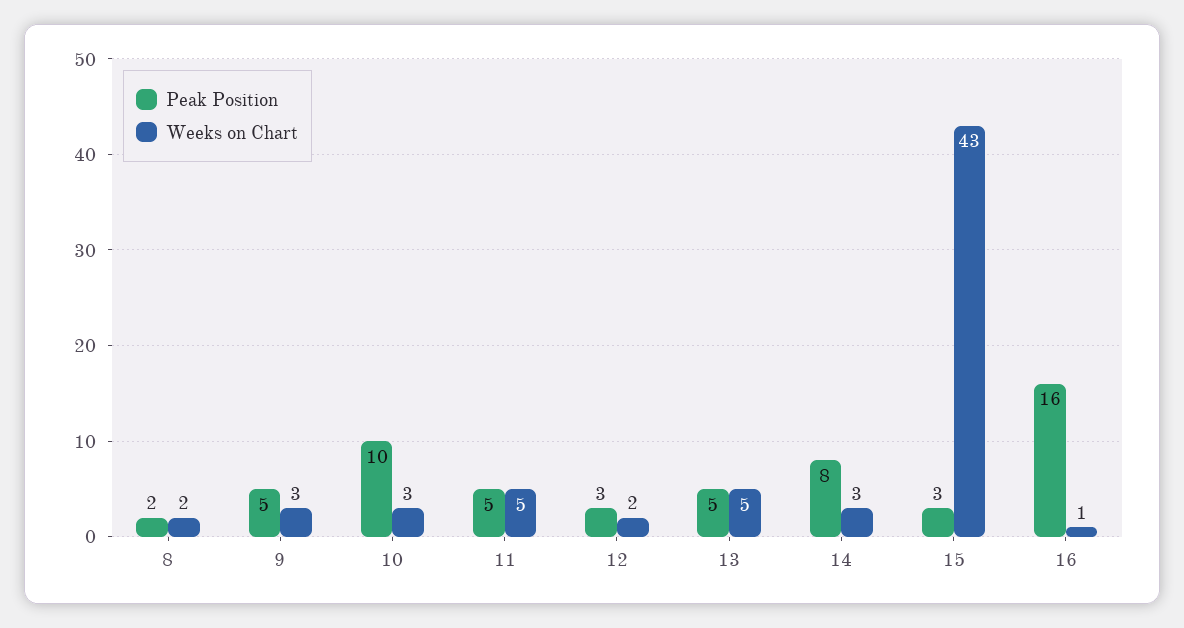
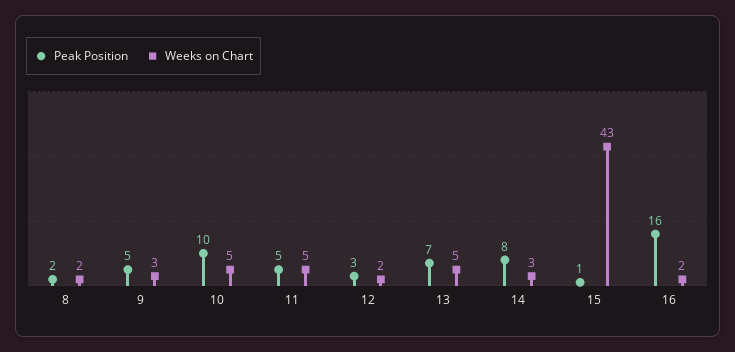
  {
    "Peak Position": {
      "8": 2,
      "9": 5,
      "10": 10,
      "11": 5,
      "12": 3,
-     "13": 5,
+     "13": 7,
      "14": 8,
-     "15": 3,
+     "15": 1,
      "16": 16
    },
    "Weeks on Chart": {
      "8": 2,
      "9": 3,
-     "10": 3,
+     "10": 5,
      "11": 5,
      "12": 2,
      "13": 5,
      "14": 3,
      "15": 43,
-     "16": 1
+     "16": 2
    }
  }

